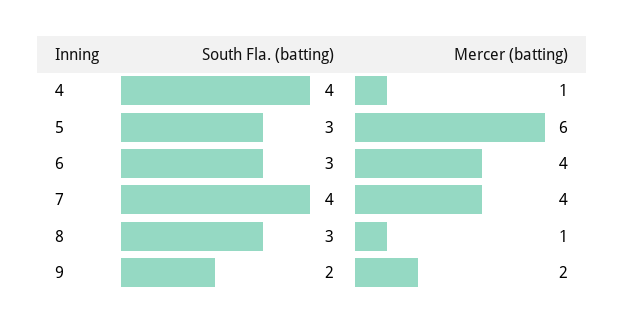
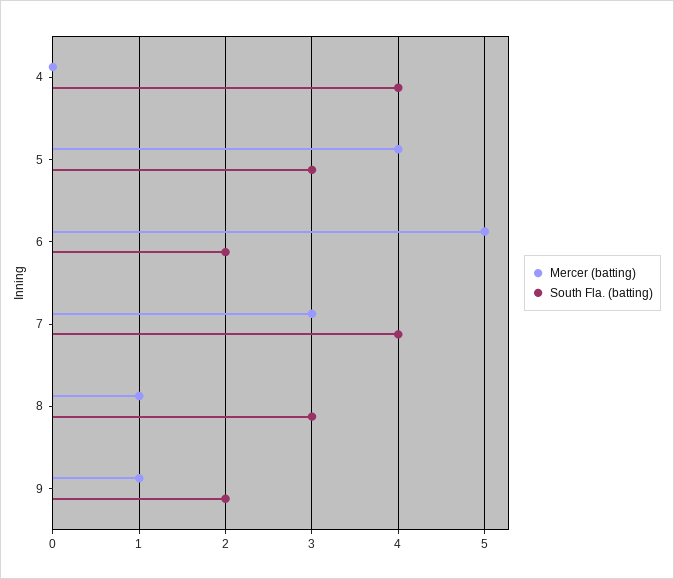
  {
    "South Fla. (batting)": {
      "4": 4,
      "5": 3,
-     "6": 3,
+     "6": 2,
      "7": 4,
      "8": 3,
      "9": 2
    },
    "Mercer (batting)": {
-     "4": 1,
+     "4": 0,
-     "5": 6,
+     "5": 4,
-     "6": 4,
+     "6": 5,
-     "7": 4,
+     "7": 3,
      "8": 1,
-     "9": 2
+     "9": 1
    }
  }

